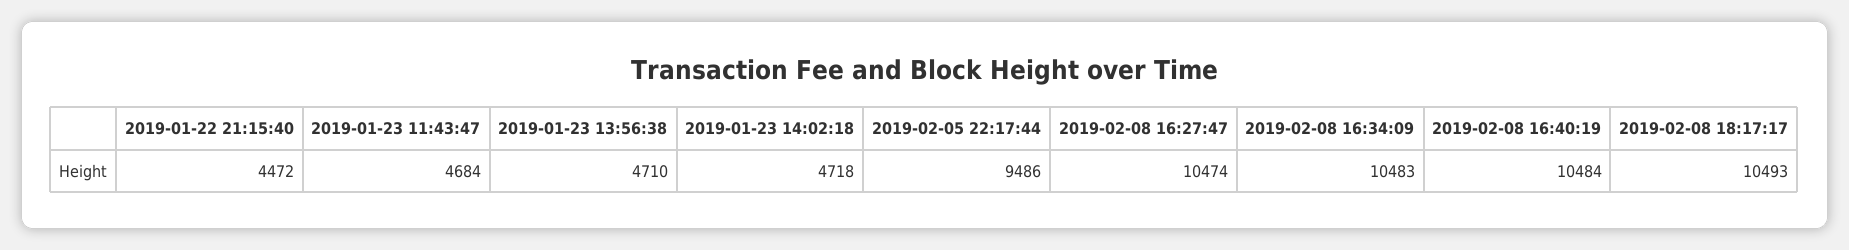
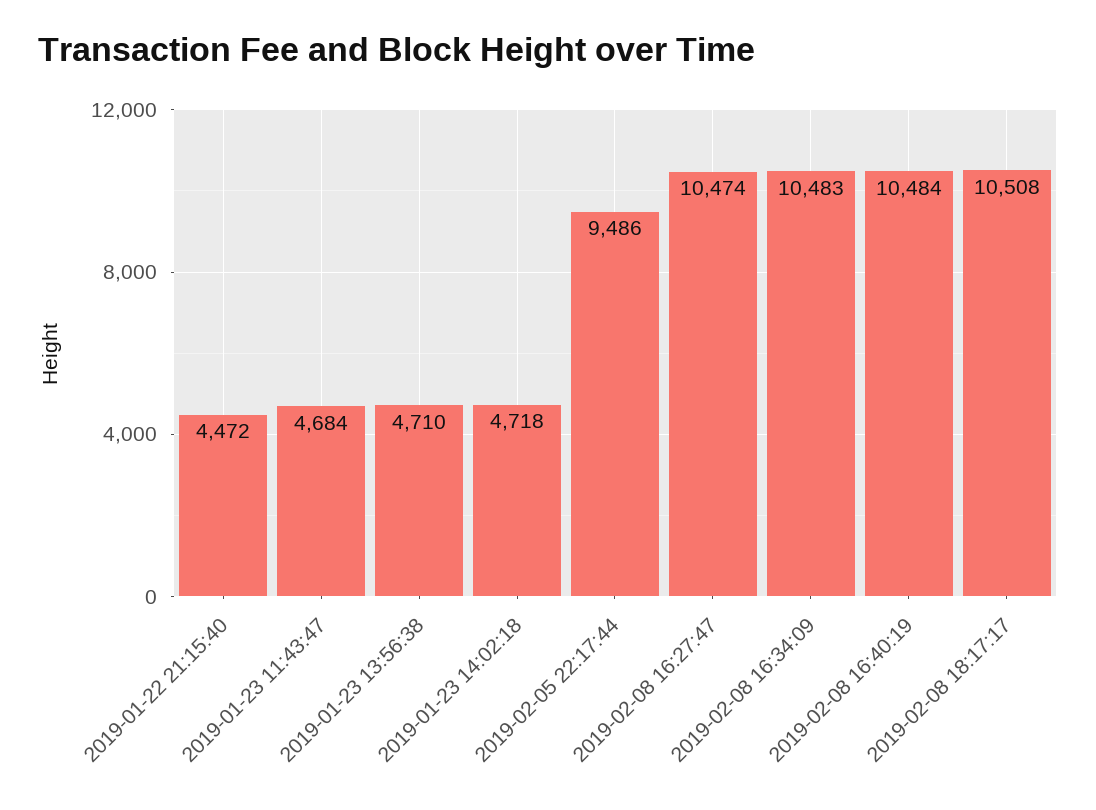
  {
    "2019-01-22 21:15:40": 4472,
    "2019-01-23 11:43:47": 4684,
    "2019-01-23 13:56:38": 4710,
    "2019-01-23 14:02:18": 4718,
    "2019-02-05 22:17:44": 9486,
    "2019-02-08 16:27:47": 10474,
    "2019-02-08 16:34:09": 10483,
    "2019-02-08 16:40:19": 10484,
-   "2019-02-08 18:17:17": 10493
+   "2019-02-08 18:17:17": 10508
  }

